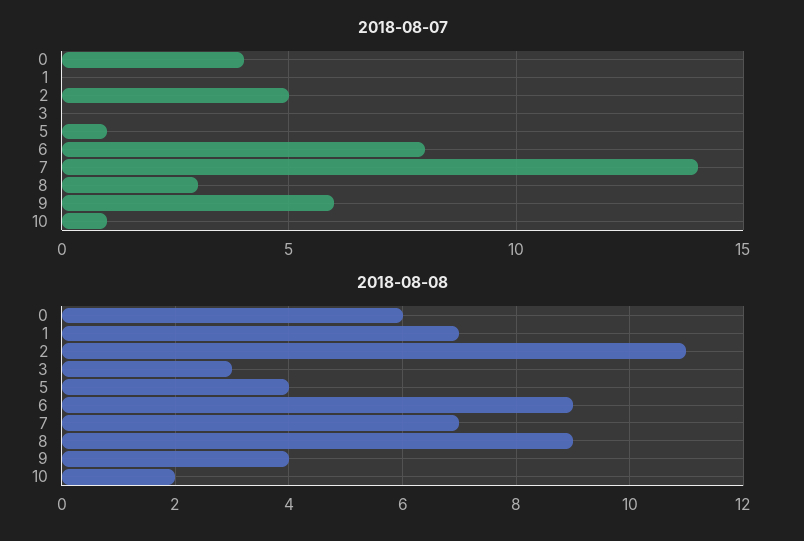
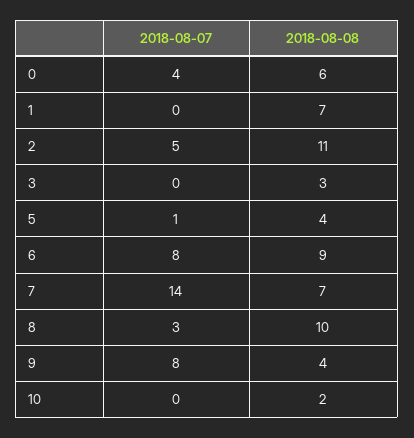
  {
    "2018-08-07": {
      "0": 4,
      "1": 0,
      "2": 5,
      "3": 0,
      "5": 1,
      "6": 8,
      "7": 14,
      "8": 3,
-     "9": 6,
+     "9": 8,
-     "10": 1
+     "10": 0
    },
    "2018-08-08": {
      "0": 6,
      "1": 7,
      "2": 11,
      "3": 3,
      "5": 4,
      "6": 9,
      "7": 7,
-     "8": 9,
+     "8": 10,
      "9": 4,
      "10": 2
    }
  }

